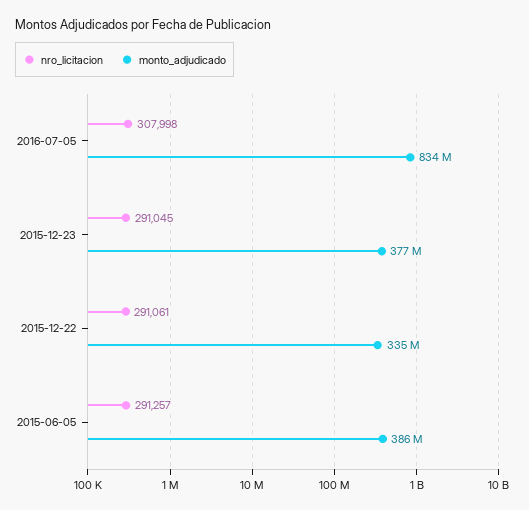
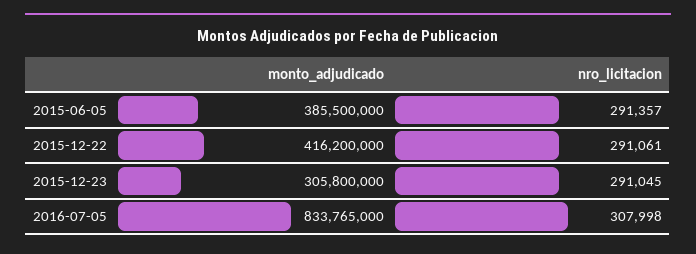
  {
    "nro_licitacion": {
      "2016-07-05": 307998,
      "2015-12-23": 291045,
      "2015-12-22": 291061,
-     "2015-06-05": 291257
+     "2015-06-05": 291357
    },
    "monto_adjudicado": {
      "2016-07-05": 833765000,
-     "2015-12-23": 377000000,
+     "2015-12-23": 305800000,
-     "2015-12-22": 335000000,
+     "2015-12-22": 416200000,
      "2015-06-05": 385500000
    }
  }

